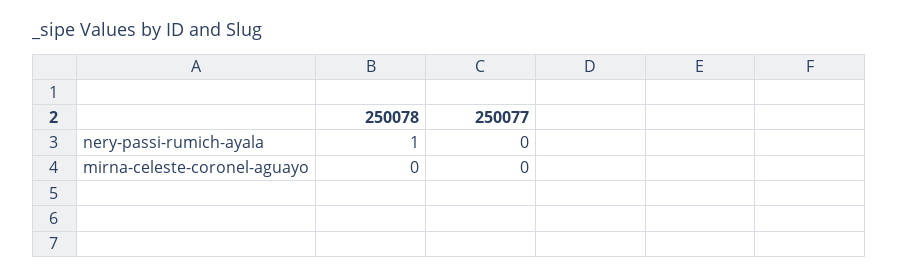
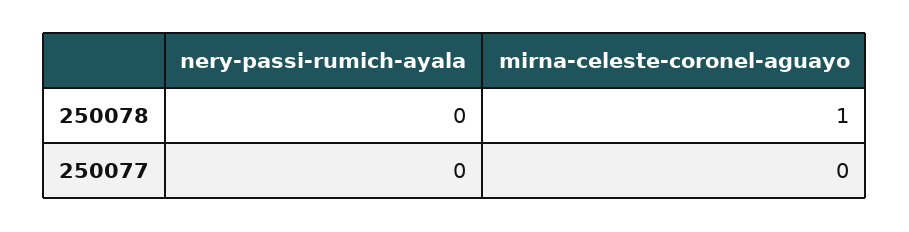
  {
    "250078": {
-     "nery-passi-rumich-ayala": 1,
+     "nery-passi-rumich-ayala": 0,
-     "mirna-celeste-coronel-aguayo": 0
+     "mirna-celeste-coronel-aguayo": 1
    },
    "250077": {
      "nery-passi-rumich-ayala": 0,
      "mirna-celeste-coronel-aguayo": 0
    }
  }

